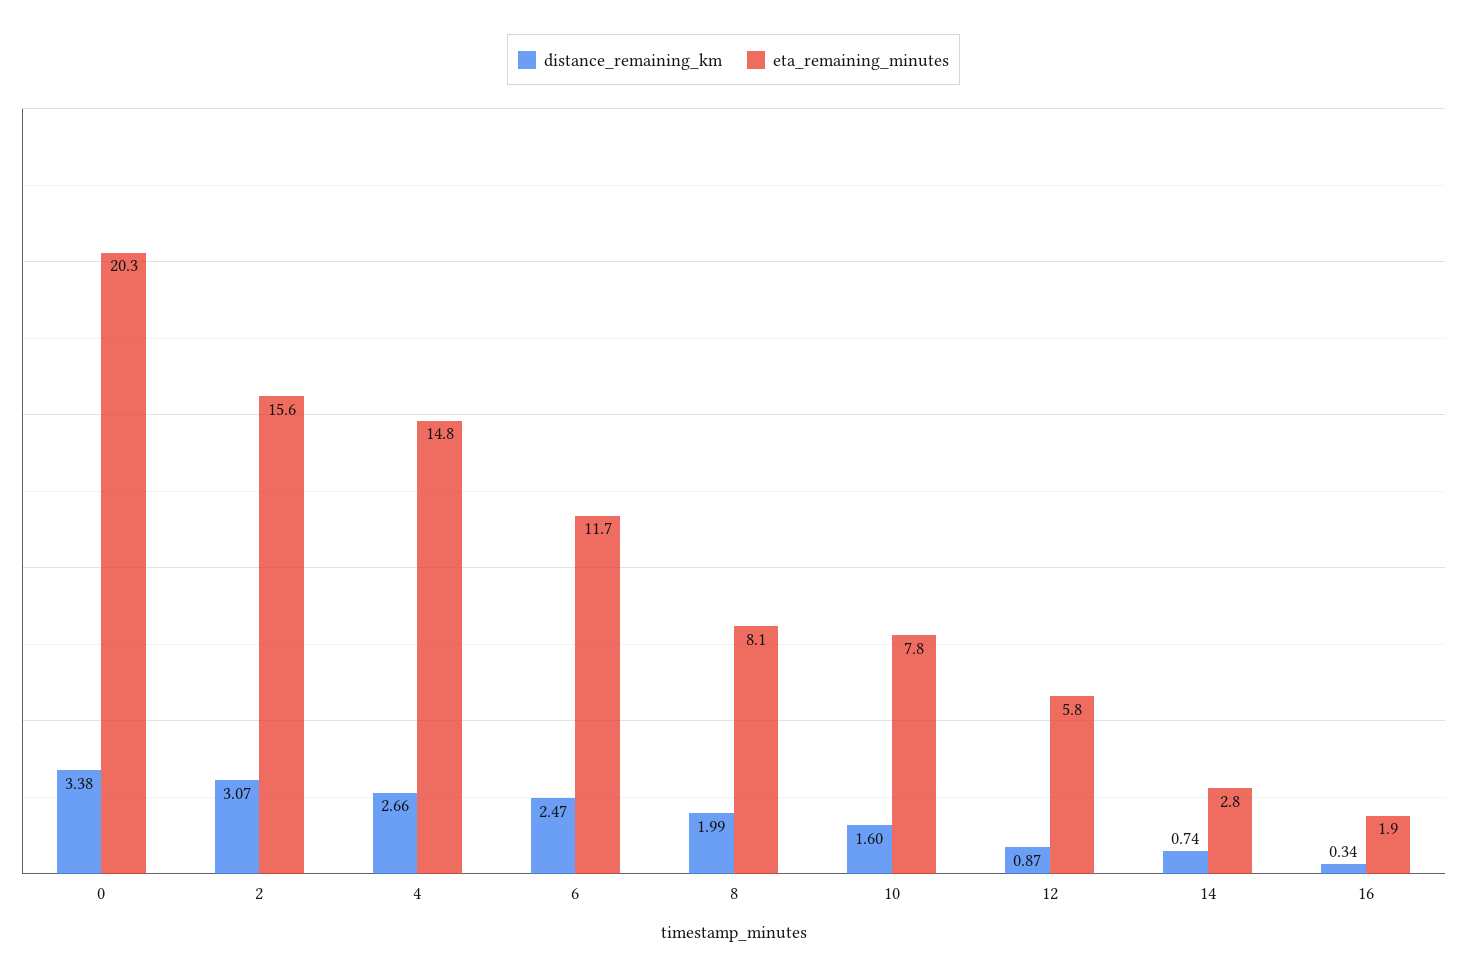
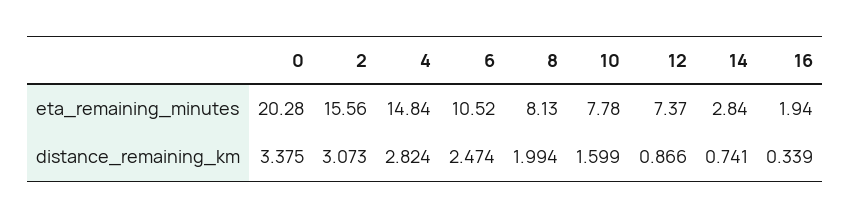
  {
    "distance_remaining_km": {
      "0": 3.375,
      "2": 3.073,
-     "4": 2.66,
+     "4": 2.824,
      "6": 2.474,
      "8": 1.994,
      "10": 1.599,
      "12": 0.866,
      "14": 0.741,
      "16": 0.339
    },
    "eta_remaining_minutes": {
      "0": 20.28,
      "2": 15.56,
      "4": 14.84,
-     "6": 11.7,
+     "6": 10.52,
      "8": 8.13,
      "10": 7.78,
-     "12": 5.8,
+     "12": 7.37,
      "14": 2.84,
      "16": 1.94
    }
  }

